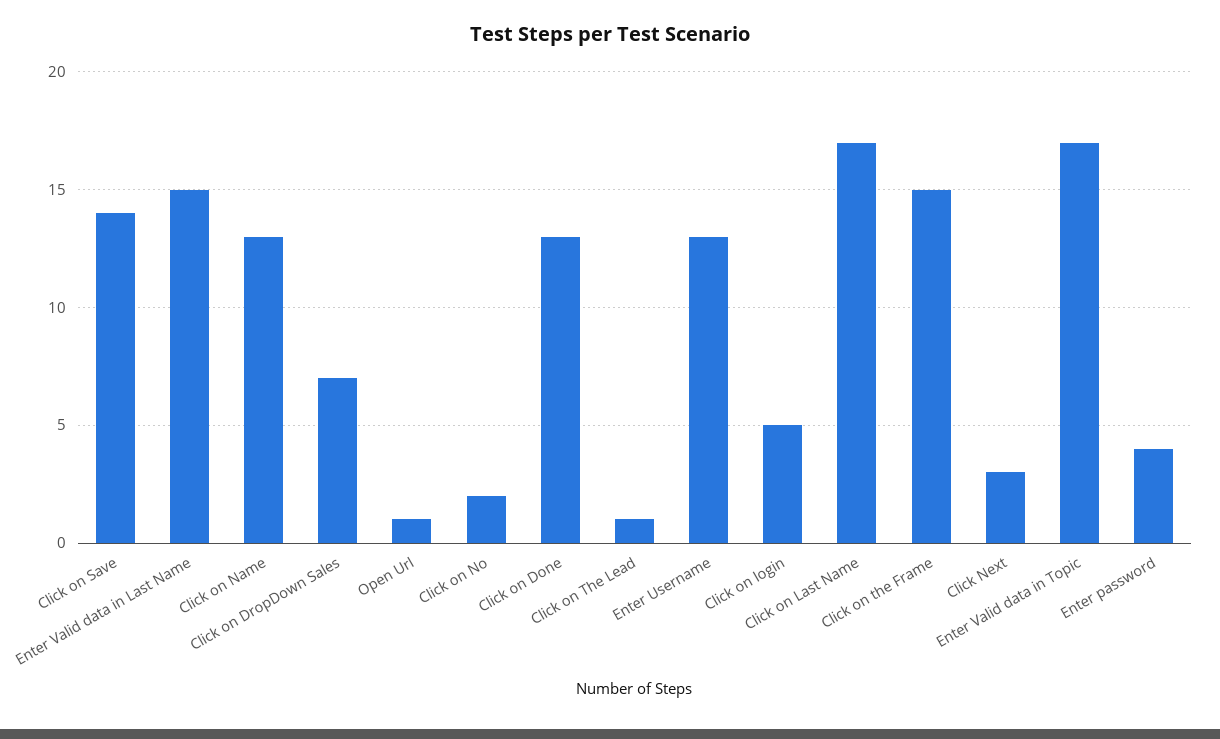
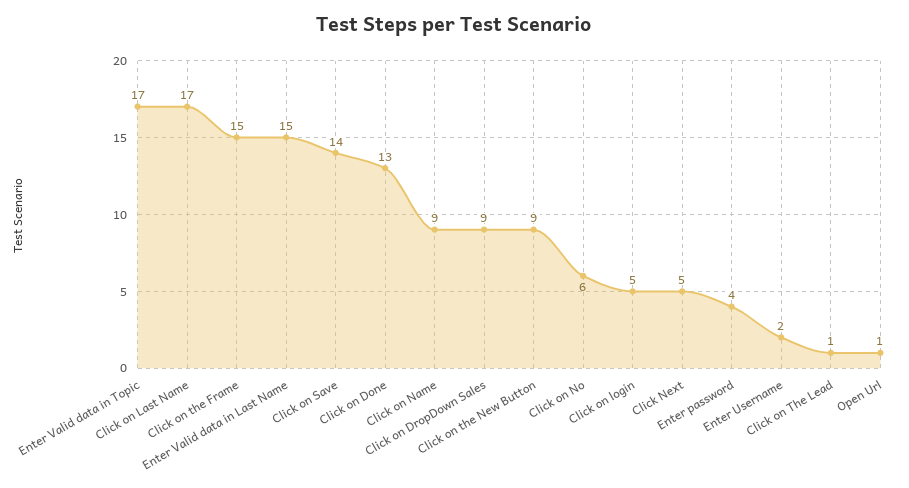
  {
    "Click on Save": 14,
    "Enter Valid data in Last Name": 15,
-   "Click on Name": 13,
+   "Click on Name": 9,
-   "Click on DropDown Sales": 7,
+   "Click on DropDown Sales": 9,
    "Open Url": 1,
-   "Click on No": 2,
+   "Click on No": 6,
    "Click on Done": 13,
    "Click on The Lead": 1,
-   "Enter Username": 13,
+   "Enter Username": 2,
    "Click on login": 5,
    "Click on Last Name": 17,
    "Click on the Frame": 15,
-   "Click Next": 3,
+   "Click Next": 5,
    "Enter Valid data in Topic": 17,
-   "Enter password": 4
+   "Enter password": 4,
+   "Click on the New Button": 9
  }

